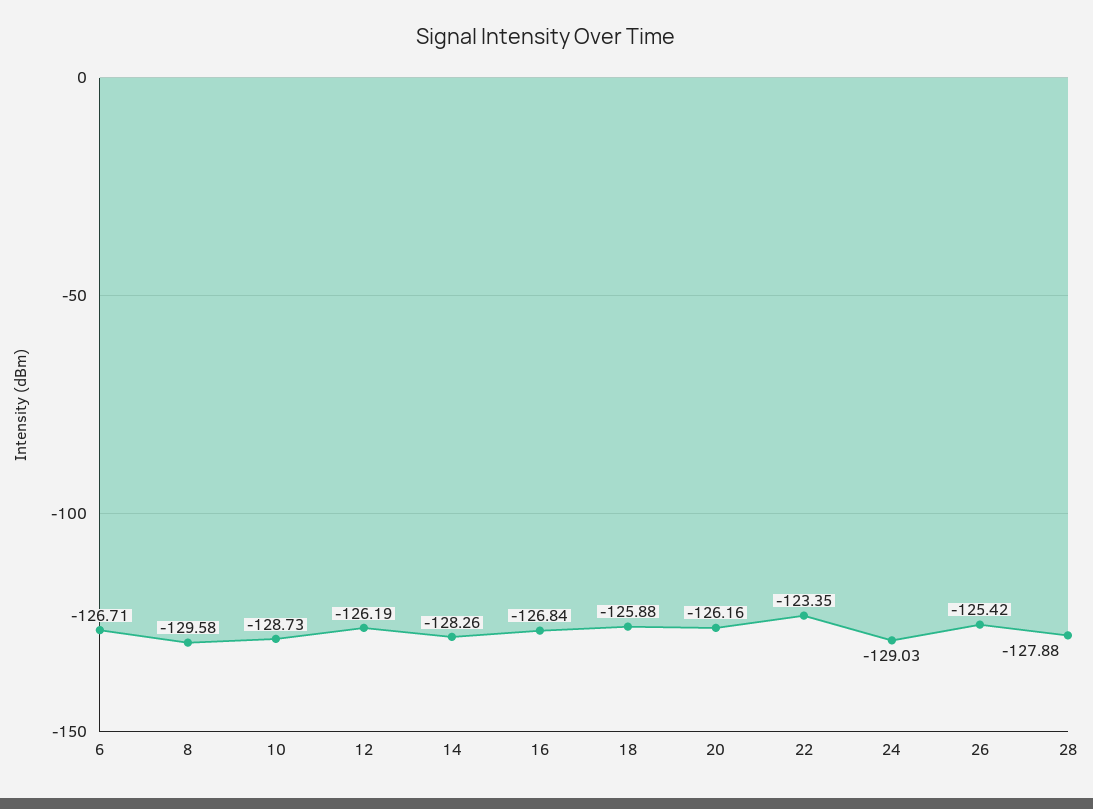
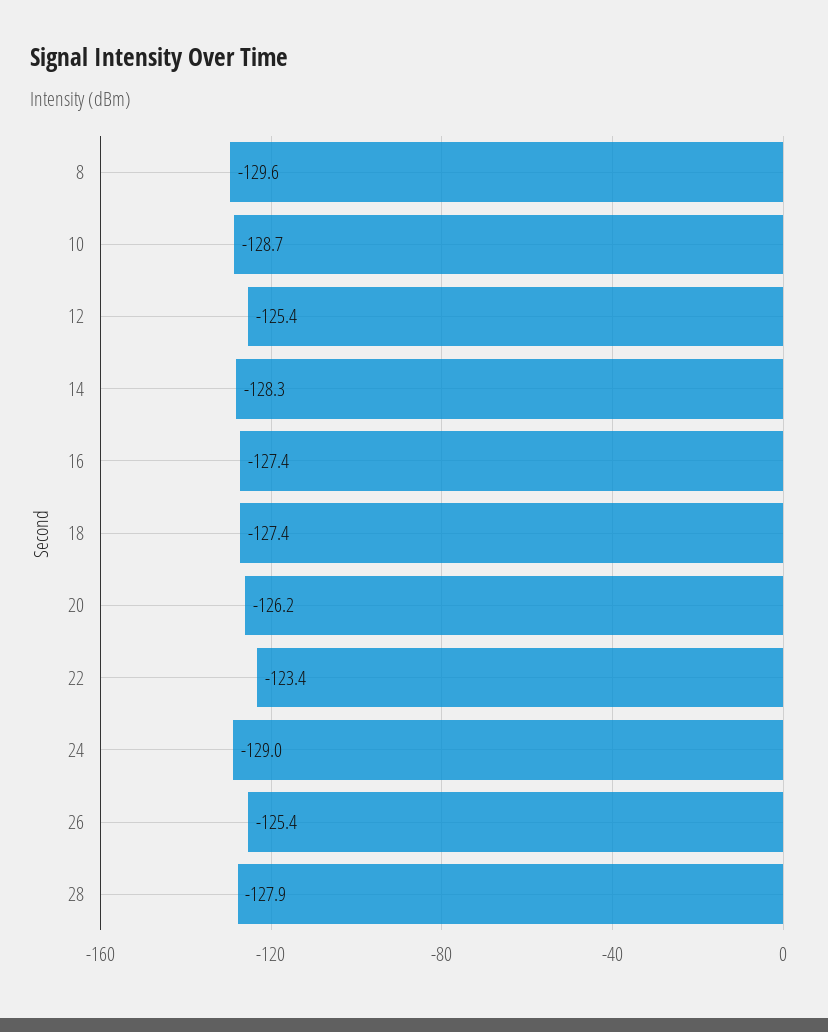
  {
-   "6": -126.71,
    "8": -129.58,
    "10": -128.73,
-   "12": -126.19,
+   "12": -125.4,
    "14": -128.26,
-   "16": -126.84,
+   "16": -127.4,
-   "18": -125.88,
+   "18": -127.4,
    "20": -126.16,
    "22": -123.35,
    "24": -129.03,
    "26": -125.42,
    "28": -127.88
  }

